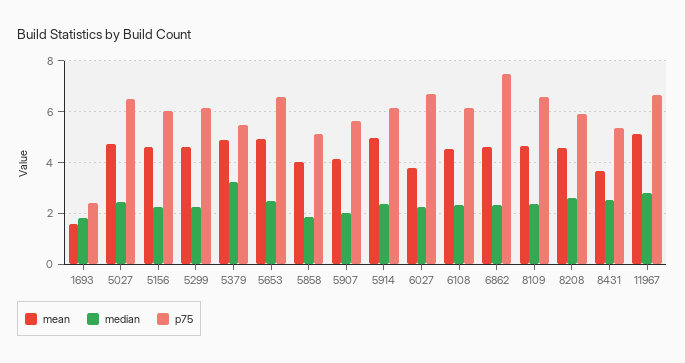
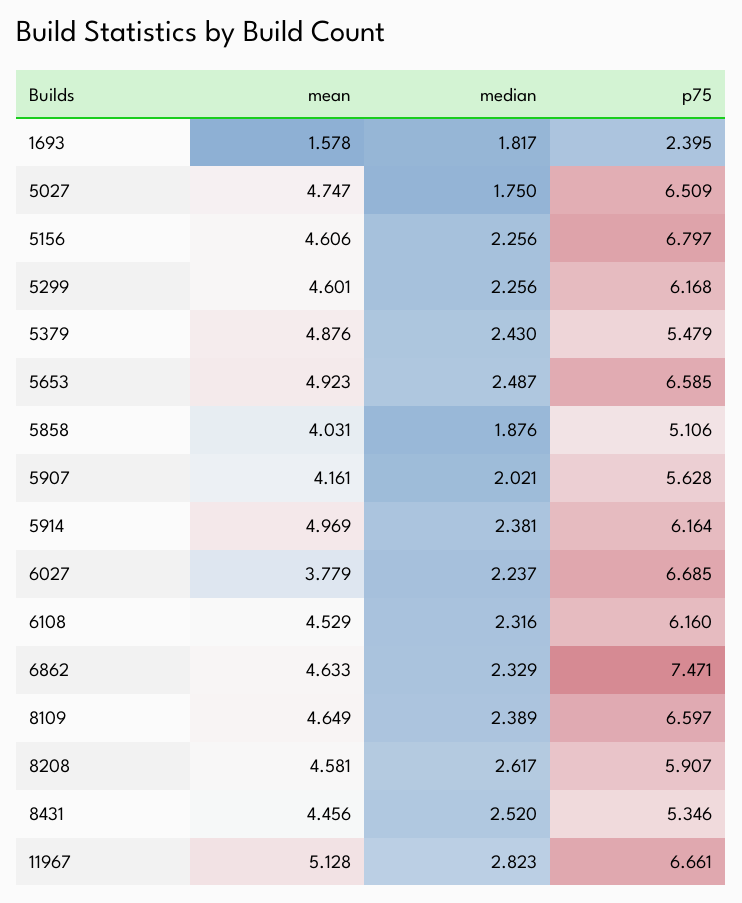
  {
    "mean": {
      "1693": 1.578,
      "5027": 4.747,
      "5156": 4.606,
      "5299": 4.601,
      "5379": 4.876,
      "5653": 4.923,
      "5858": 4.031,
      "5907": 4.161,
      "5914": 4.969,
      "6027": 3.779,
      "6108": 4.529,
      "6862": 4.633,
      "8109": 4.649,
      "8208": 4.581,
-     "8431": 3.75,
+     "8431": 4.456,
      "11967": 5.128
    },
    "median": {
      "1693": 1.817,
-     "5027": 2.5,
+     "5027": 1.75,
      "5156": 2.256,
      "5299": 2.256,
-     "5379": 3.25,
+     "5379": 2.43,
      "5653": 2.487,
      "5858": 1.876,
      "5907": 2.021,
      "5914": 2.381,
      "6027": 2.237,
      "6108": 2.316,
      "6862": 2.329,
      "8109": 2.389,
      "8208": 2.617,
      "8431": 2.52,
      "11967": 2.823
    },
    "p75": {
      "1693": 2.395,
      "5027": 6.509,
-     "5156": 6,
+     "5156": 6.797,
      "5299": 6.168,
      "5379": 5.479,
      "5653": 6.585,
      "5858": 5.106,
      "5907": 5.628,
      "5914": 6.164,
      "6027": 6.685,
      "6108": 6.16,
      "6862": 7.471,
      "8109": 6.597,
      "8208": 5.907,
      "8431": 5.346,
      "11967": 6.661
    }
  }

